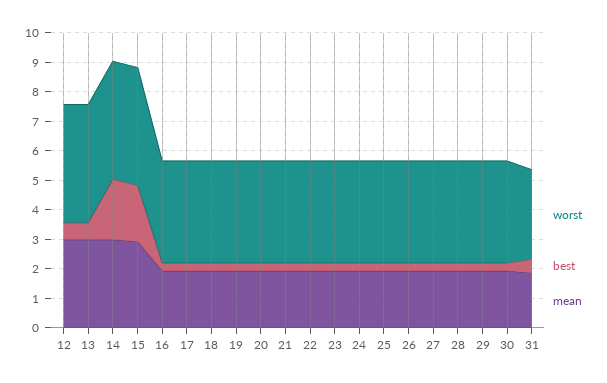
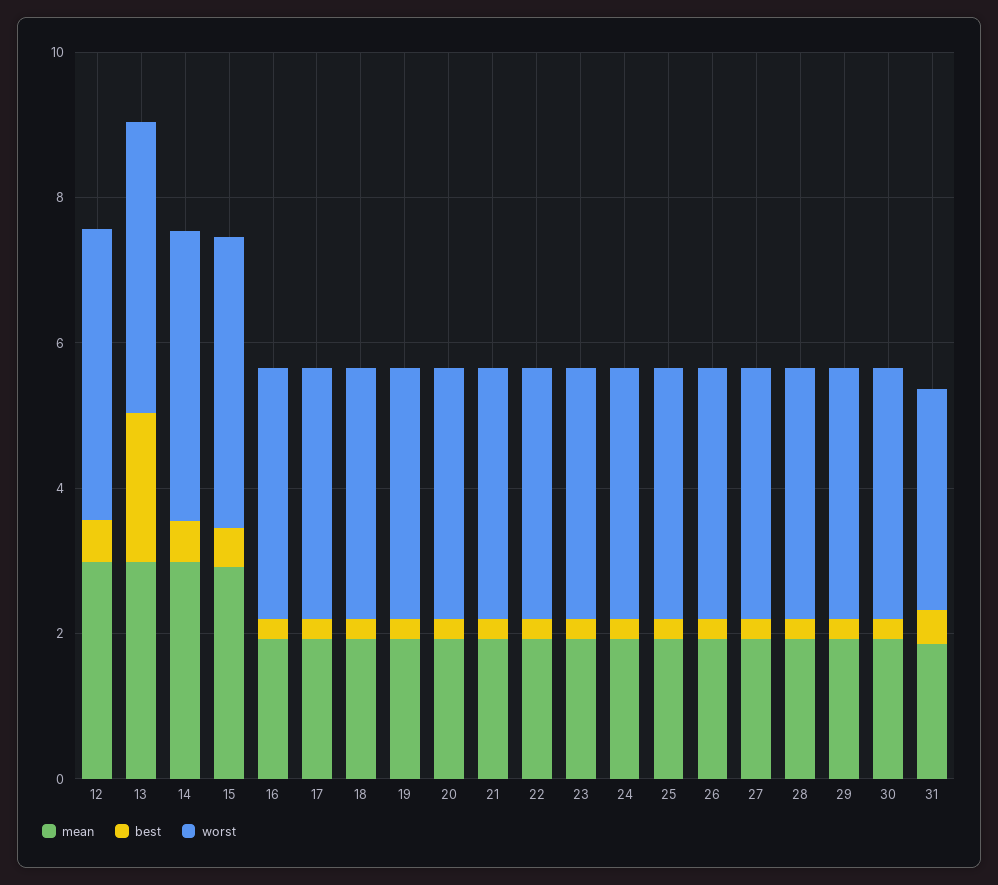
  {
    "worst": {
      "12": 4,
      "13": 4,
      "14": 4,
      "15": 4,
      "16": 3.5,
      "17": 3.5,
      "18": 3.5,
      "19": 3.5,
      "20": 3.5,
      "21": 3.5,
      "22": 3.5,
      "23": 3.5,
      "24": 3.5,
      "25": 3.5,
      "26": 3.5,
      "27": 3.5,
      "28": 3.5,
      "29": 3.5,
      "30": 3.5,
      "31": 3
    },
    "best": {
      "12": 0.5,
-     "13": 0.5,
+     "13": 2,
-     "14": 2,
+     "14": 0.5,
-     "15": 2,
+     "15": 0.5,
      "16": 0.5,
      "17": 0.5,
      "18": 0.5,
      "19": 0.5,
      "20": 0.5,
      "21": 0.5,
      "22": 0.5,
      "23": 0.5,
      "24": 0.5,
      "25": 0.5,
      "26": 0.5,
      "27": 0.5,
      "28": 0.5,
      "29": 0.5,
      "30": 0.5,
      "31": 0.5
    },
    "mean": {
      "12": 3,
      "13": 3,
      "14": 3,
      "15": 3,
      "16": 2,
      "17": 2,
      "18": 2,
      "19": 2,
      "20": 2,
      "21": 2,
      "22": 2,
      "23": 2,
      "24": 2,
      "25": 2,
      "26": 2,
      "27": 2,
      "28": 2,
      "29": 2,
      "30": 2,
      "31": 2
    }
  }

